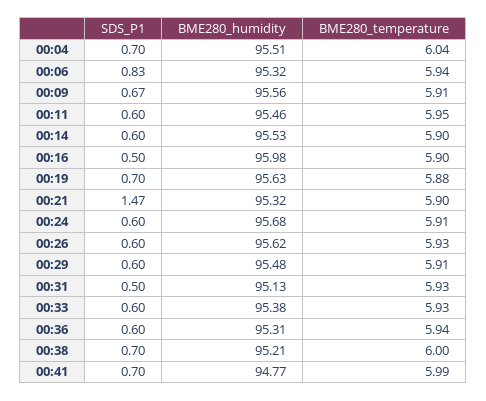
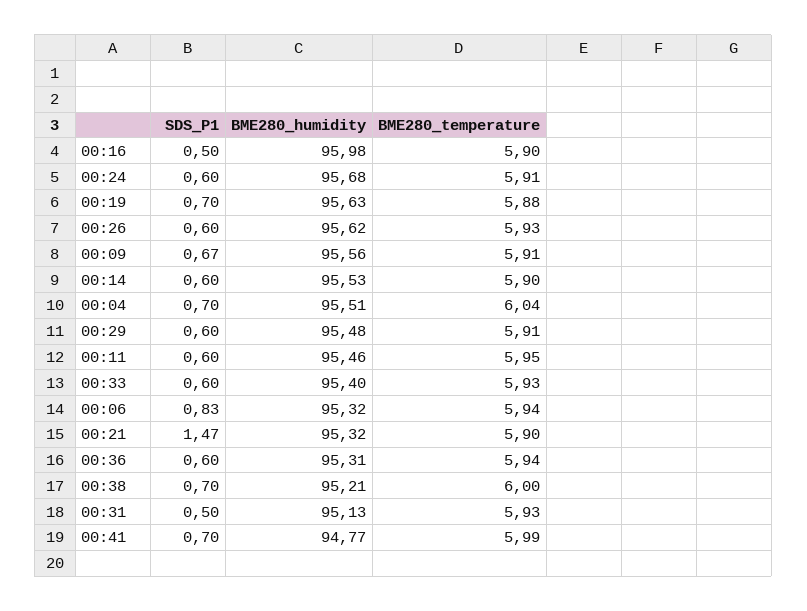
  {
    "SDS_P1": {
      "00:04": 0.7,
      "00:06": 0.83,
      "00:09": 0.67,
      "00:11": 0.6,
      "00:14": 0.6,
      "00:16": 0.5,
      "00:19": 0.7,
      "00:21": 1.47,
      "00:24": 0.6,
      "00:26": 0.6,
      "00:29": 0.6,
      "00:31": 0.5,
      "00:33": 0.6,
      "00:36": 0.6,
      "00:38": 0.7,
      "00:41": 0.7
    },
    "BME280_humidity": {
      "00:04": 95.51,
      "00:06": 95.32,
      "00:09": 95.56,
      "00:11": 95.46,
      "00:14": 95.53,
      "00:16": 95.98,
      "00:19": 95.63,
      "00:21": 95.32,
      "00:24": 95.68,
      "00:26": 95.62,
      "00:29": 95.48,
      "00:31": 95.13,
-     "00:33": 95.38,
+     "00:33": 95.4,
      "00:36": 95.31,
      "00:38": 95.21,
      "00:41": 94.77
    },
    "BME280_temperature": {
      "00:04": 6.04,
      "00:06": 5.94,
      "00:09": 5.91,
      "00:11": 5.95,
      "00:14": 5.9,
      "00:16": 5.9,
      "00:19": 5.88,
      "00:21": 5.9,
      "00:24": 5.91,
      "00:26": 5.93,
      "00:29": 5.91,
      "00:31": 5.93,
      "00:33": 5.93,
      "00:36": 5.94,
      "00:38": 6,
      "00:41": 5.99
    }
  }

